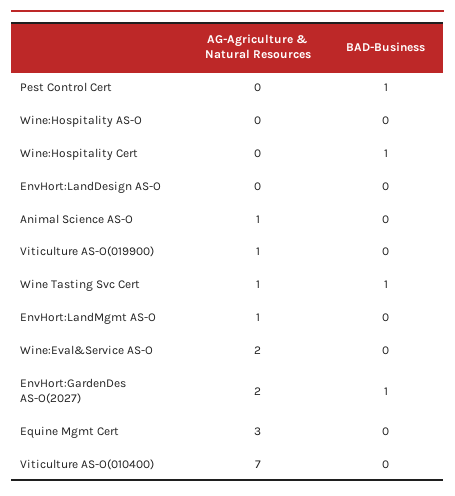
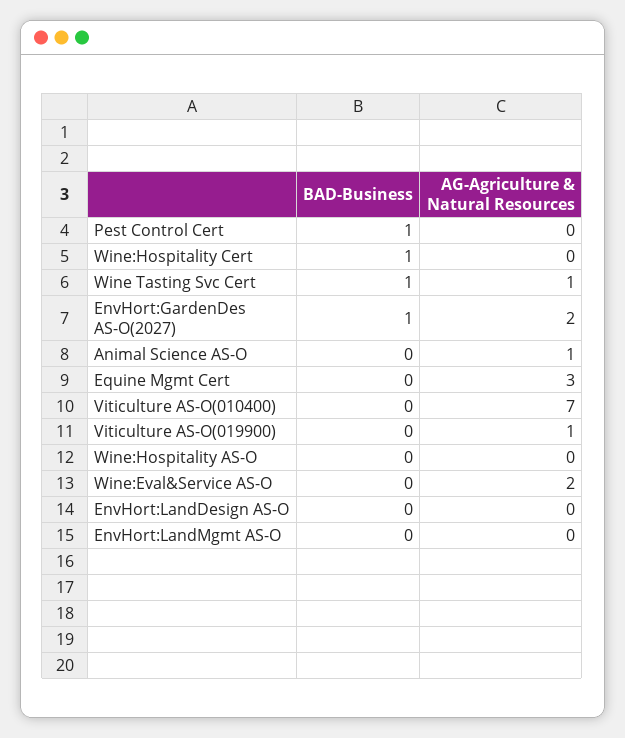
  {
    "AG-Agriculture & Natural Resources": {
      "Pest Control Cert": 0,
      "Wine:Hospitality AS-O": 0,
      "Wine:Hospitality Cert": 0,
      "EnvHort:LandDesign AS-O": 0,
      "Animal Science AS-O": 1,
      "Viticulture AS-O(019900)": 1,
      "Wine Tasting Svc Cert": 1,
-     "EnvHort:LandMgmt AS-O": 1,
+     "EnvHort:LandMgmt AS-O": 0,
      "Wine:Eval&Service AS-O": 2,
      "EnvHort:GardenDes AS-O(2027)": 2,
      "Equine Mgmt Cert": 3,
      "Viticulture AS-O(010400)": 7
    },
    "BAD-Business": {
      "Pest Control Cert": 1,
      "Wine:Hospitality AS-O": 0,
      "Wine:Hospitality Cert": 1,
      "EnvHort:LandDesign AS-O": 0,
      "Animal Science AS-O": 0,
      "Viticulture AS-O(019900)": 0,
      "Wine Tasting Svc Cert": 1,
      "EnvHort:LandMgmt AS-O": 0,
      "Wine:Eval&Service AS-O": 0,
      "EnvHort:GardenDes AS-O(2027)": 1,
      "Equine Mgmt Cert": 0,
      "Viticulture AS-O(010400)": 0
    }
  }

